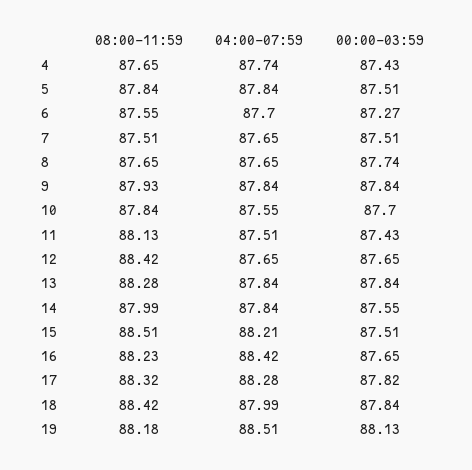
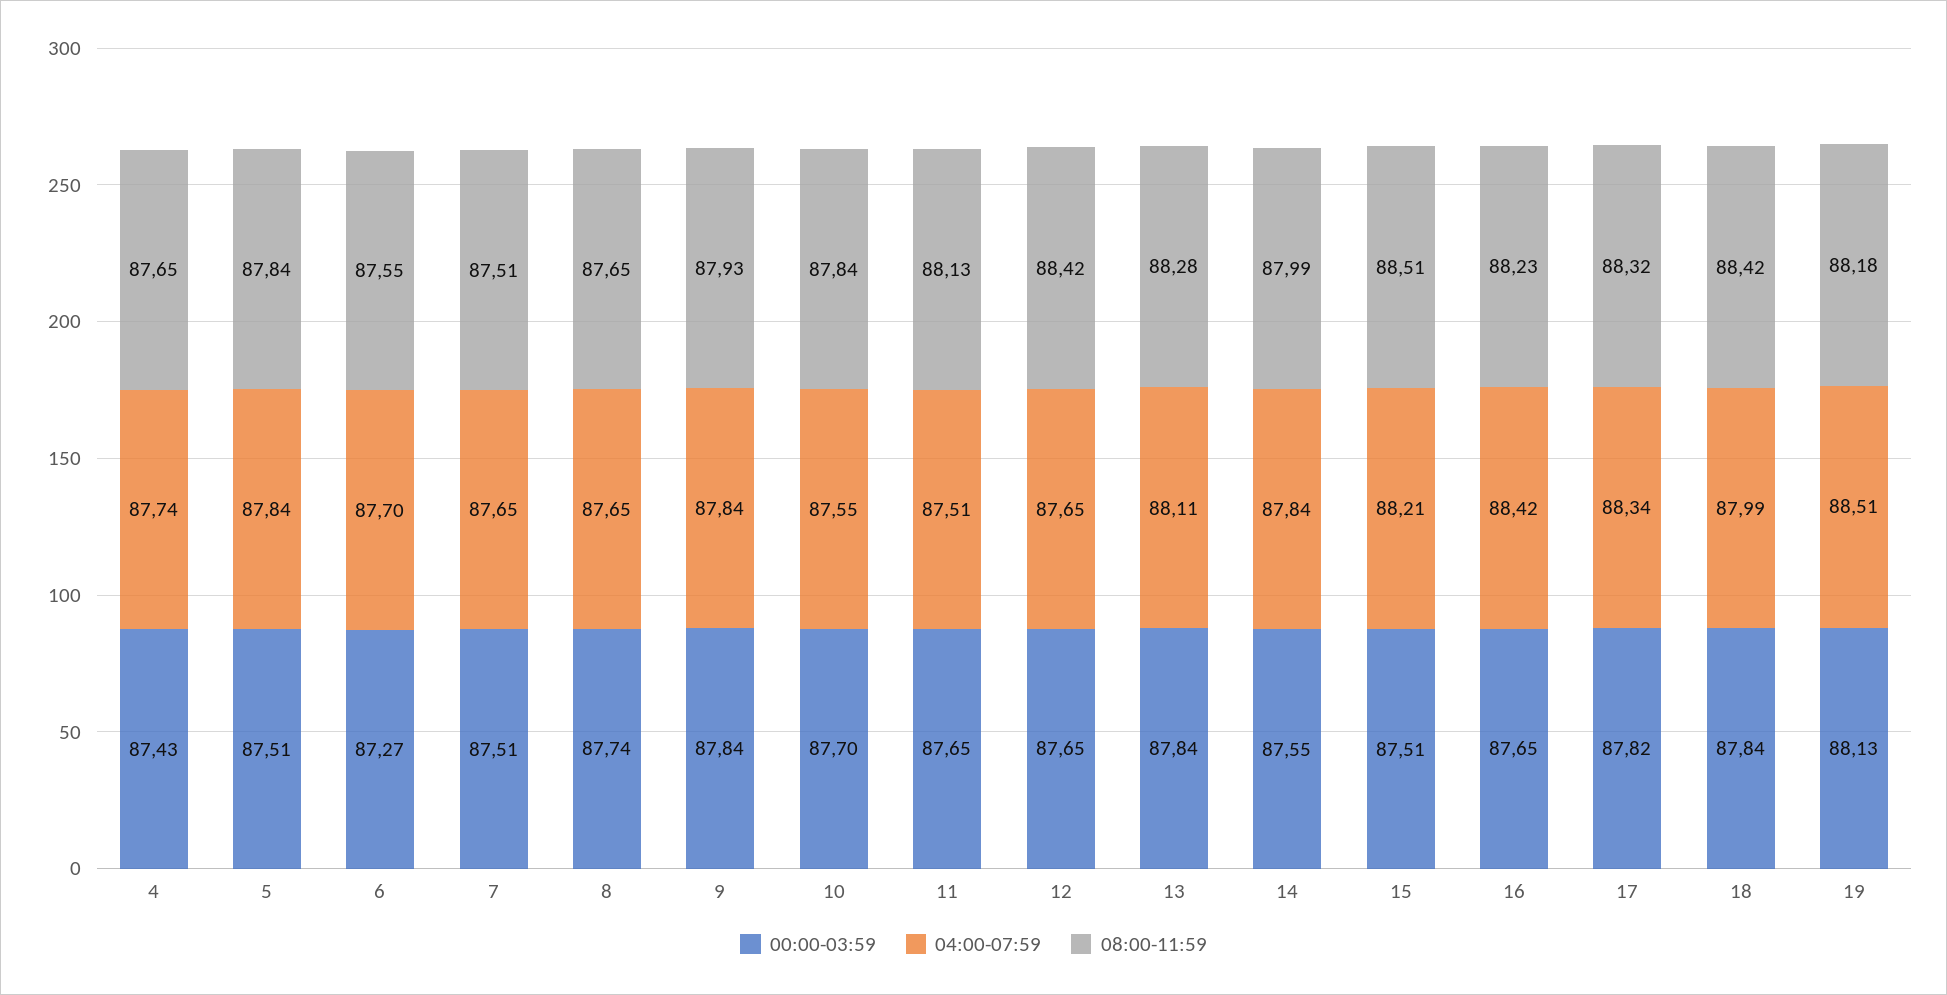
  {
    "08:00-11:59": {
      "4": 87.65,
      "5": 87.84,
      "6": 87.55,
      "7": 87.51,
      "8": 87.65,
      "9": 87.93,
      "10": 87.84,
      "11": 88.13,
      "12": 88.42,
      "13": 88.28,
      "14": 87.99,
      "15": 88.51,
      "16": 88.23,
      "17": 88.32,
      "18": 88.42,
      "19": 88.18
    },
    "04:00-07:59": {
      "4": 87.74,
      "5": 87.84,
      "6": 87.7,
      "7": 87.65,
      "8": 87.65,
      "9": 87.84,
      "10": 87.55,
      "11": 87.51,
      "12": 87.65,
-     "13": 87.84,
+     "13": 88.11,
      "14": 87.84,
      "15": 88.21,
      "16": 88.42,
-     "17": 88.28,
+     "17": 88.34,
      "18": 87.99,
      "19": 88.51
    },
    "00:00-03:59": {
      "4": 87.43,
      "5": 87.51,
      "6": 87.27,
      "7": 87.51,
      "8": 87.74,
      "9": 87.84,
      "10": 87.7,
-     "11": 87.43,
+     "11": 87.65,
      "12": 87.65,
      "13": 87.84,
      "14": 87.55,
      "15": 87.51,
      "16": 87.65,
      "17": 87.82,
      "18": 87.84,
      "19": 88.13
    }
  }

